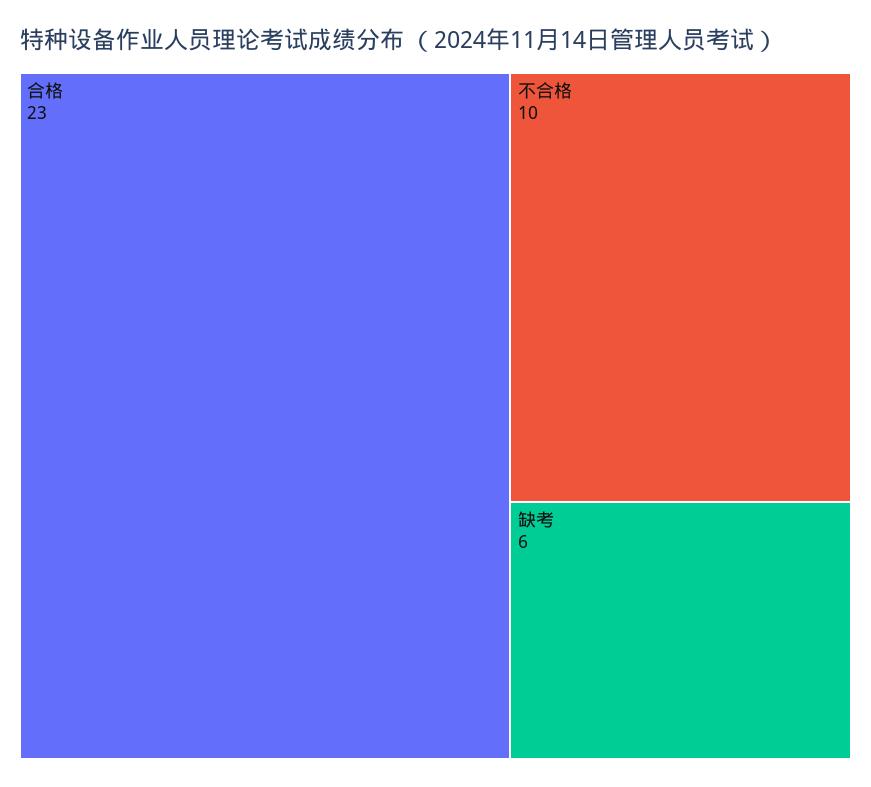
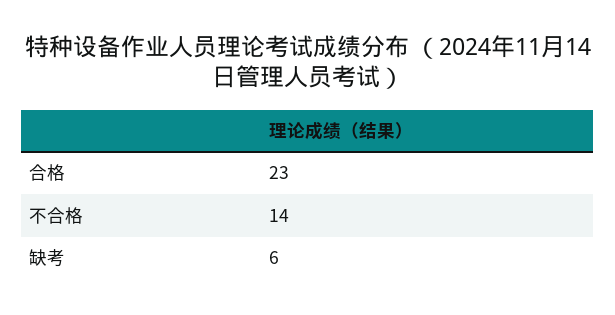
  {
    "合格": 23,
-   "不合格": 10,
+   "不合格": 14,
    "缺考": 6
  }

